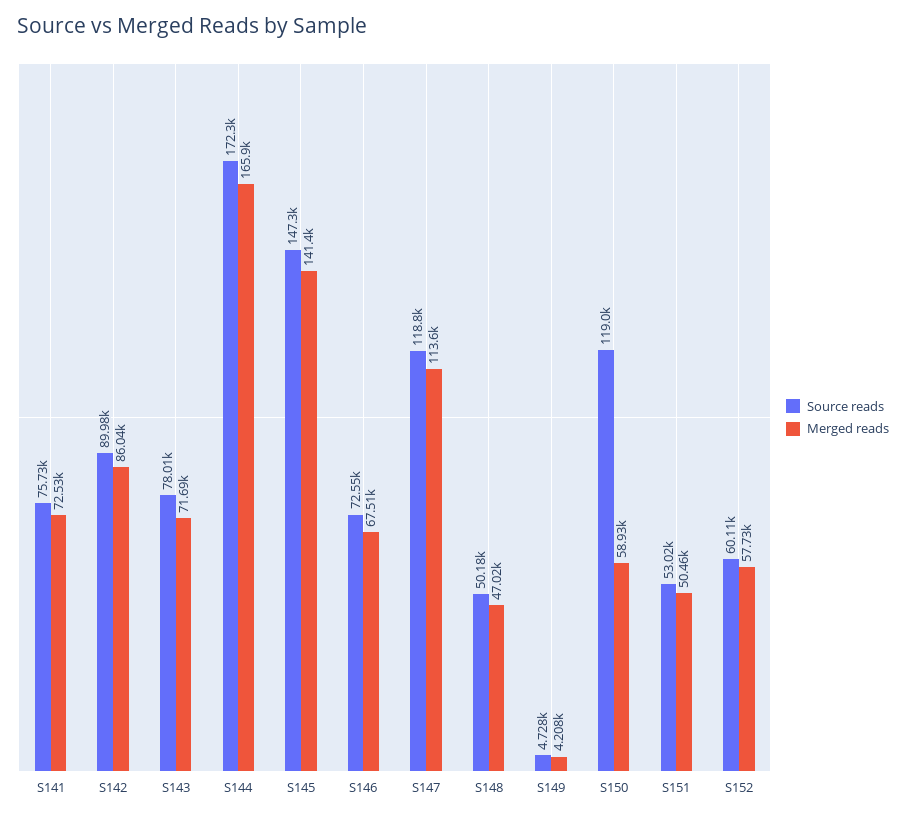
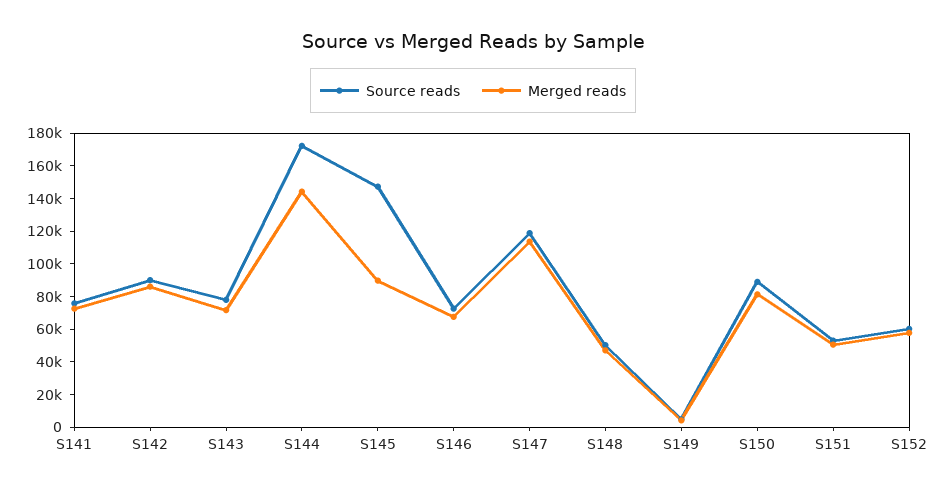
  {
    "Source reads": {
      "S141": 75730,
      "S142": 89980,
      "S143": 78010,
      "S144": 172300,
      "S145": 147300,
      "S146": 72550,
      "S147": 118800,
      "S148": 50180,
      "S149": 4728,
-     "S150": 119000,
+     "S150": 90000,
      "S151": 53020,
      "S152": 60110
    },
    "Merged reads": {
      "S141": 72530,
      "S142": 86040,
      "S143": 71690,
-     "S144": 165900,
+     "S144": 145000,
-     "S145": 141400,
+     "S145": 90000,
      "S146": 67510,
      "S147": 113600,
      "S148": 47020,
      "S149": 4208,
-     "S150": 58930,
+     "S150": 80000,
      "S151": 50460,
      "S152": 57730
    }
  }

